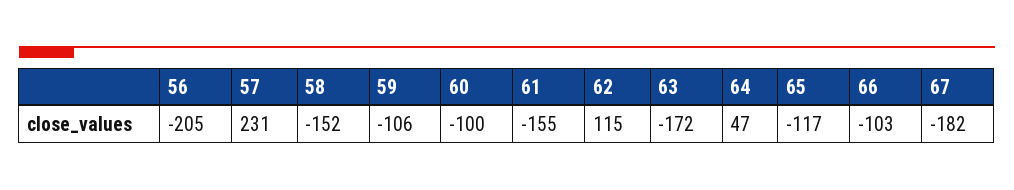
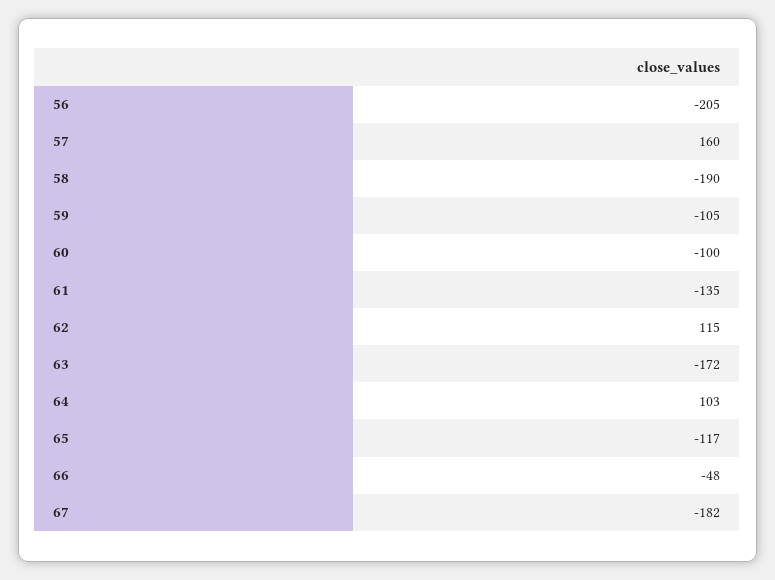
  {
    "56": -205,
-   "57": 231,
+   "57": 160,
-   "58": -152,
+   "58": -190,
-   "59": -106,
+   "59": -105,
    "60": -100,
-   "61": -155,
+   "61": -135,
    "62": 115,
    "63": -172,
-   "64": 47,
+   "64": 103,
    "65": -117,
-   "66": -103,
+   "66": -48,
    "67": -182
  }

